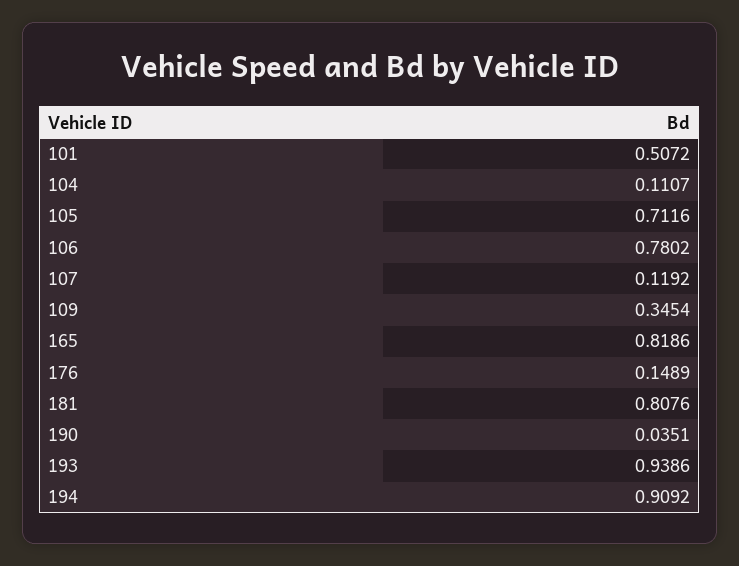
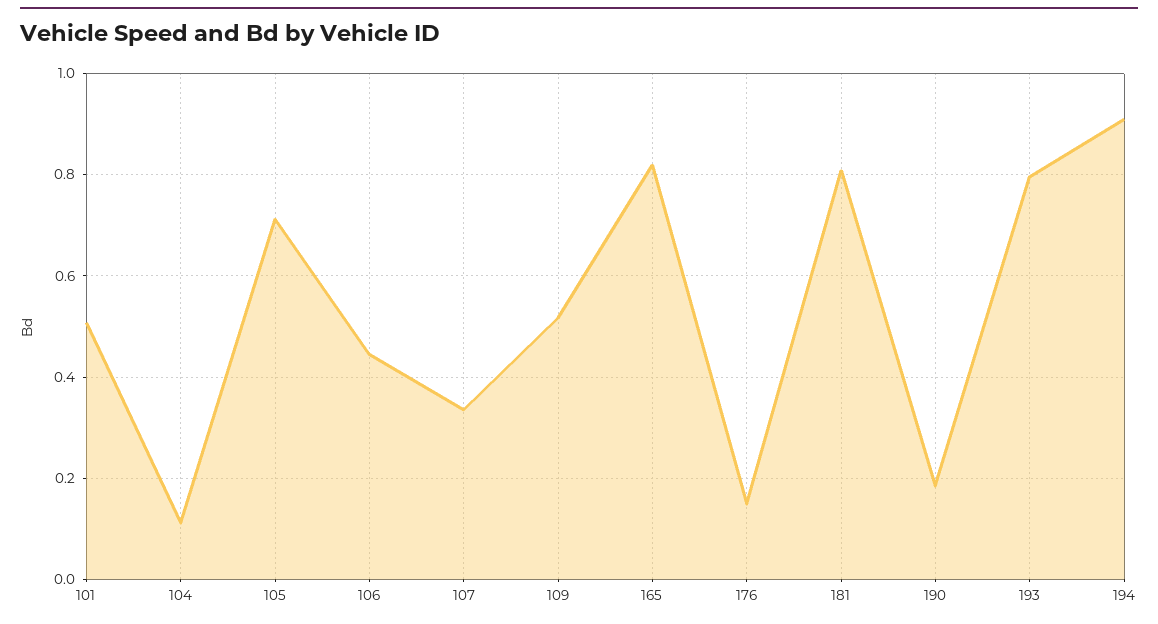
  {
    "101": 0.5072,
    "104": 0.1107,
    "105": 0.7116,
-   "106": 0.7802,
+   "106": 0.44,
-   "107": 0.1192,
+   "107": 0.34,
-   "109": 0.3454,
+   "109": 0.52,
    "165": 0.8186,
    "176": 0.1489,
    "181": 0.8076,
-   "190": 0.0351,
+   "190": 0.18,
-   "193": 0.9386,
+   "193": 0.8,
    "194": 0.9092
  }

